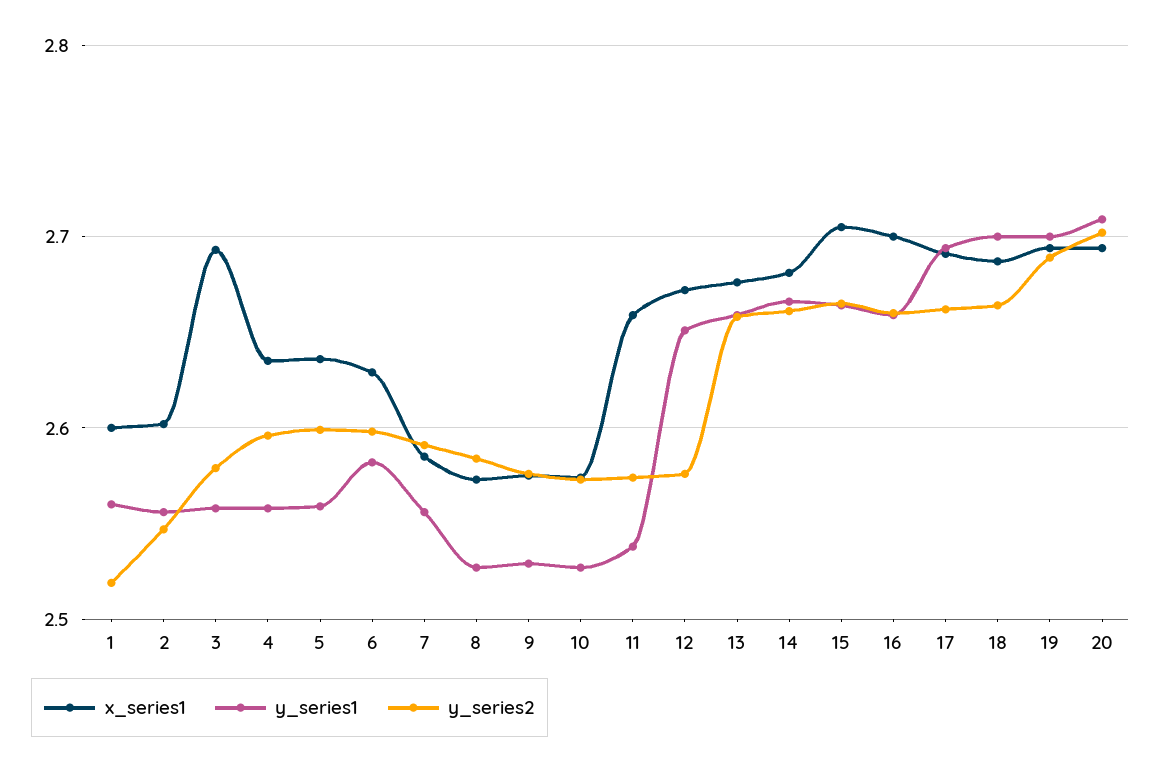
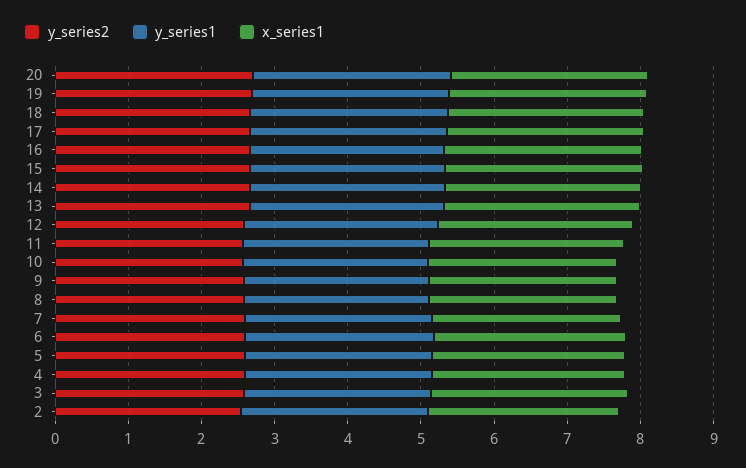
  {
    "x_series1": {
-     "1": 2.6,
      "2": 2.6,
      "3": 2.69,
      "4": 2.64,
      "5": 2.64,
      "6": 2.63,
      "7": 2.59,
      "8": 2.57,
      "9": 2.58,
      "10": 2.57,
      "11": 2.66,
      "12": 2.67,
      "13": 2.68,
      "14": 2.68,
      "15": 2.71,
      "16": 2.7,
      "17": 2.69,
      "18": 2.69,
      "19": 2.69,
      "20": 2.69
    },
    "y_series1": {
-     "1": 2.56,
      "2": 2.56,
      "3": 2.56,
      "4": 2.56,
      "5": 2.56,
      "6": 2.58,
      "7": 2.56,
      "8": 2.53,
      "9": 2.53,
      "10": 2.53,
      "11": 2.54,
      "12": 2.65,
      "13": 2.66,
      "14": 2.67,
      "15": 2.66,
      "16": 2.66,
      "17": 2.69,
      "18": 2.7,
      "19": 2.7,
      "20": 2.71
    },
    "y_series2": {
-     "1": 2.52,
      "2": 2.55,
      "3": 2.58,
      "4": 2.6,
      "5": 2.6,
      "6": 2.6,
      "7": 2.59,
      "8": 2.58,
      "9": 2.58,
      "10": 2.57,
      "11": 2.57,
      "12": 2.58,
      "13": 2.66,
      "14": 2.66,
      "15": 2.67,
      "16": 2.66,
      "17": 2.66,
      "18": 2.66,
      "19": 2.69,
      "20": 2.7
    }
  }

